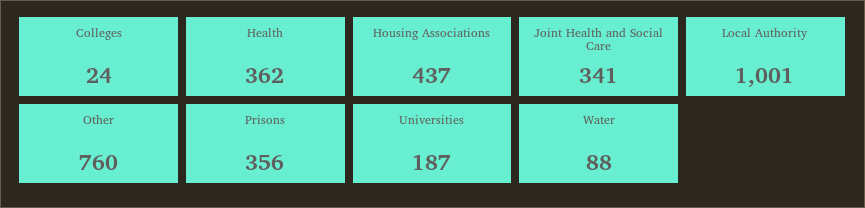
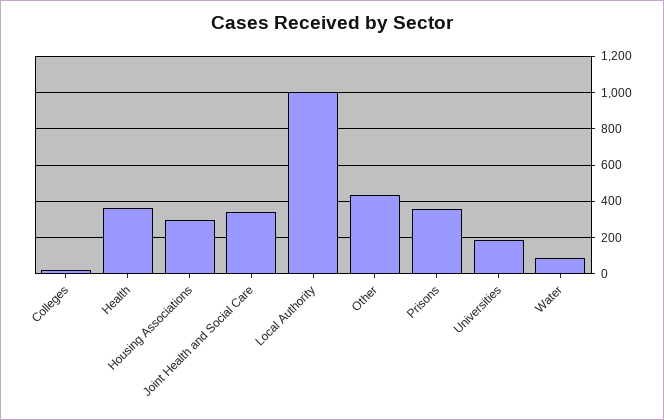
  {
    "Colleges": 24,
    "Health": 362,
-   "Housing Associations": 437,
+   "Housing Associations": 300,
    "Joint Health and Social Care": 341,
    "Local Authority": 1001,
-   "Other": 760,
+   "Other": 450,
    "Prisons": 356,
    "Universities": 187,
    "Water": 88
  }

